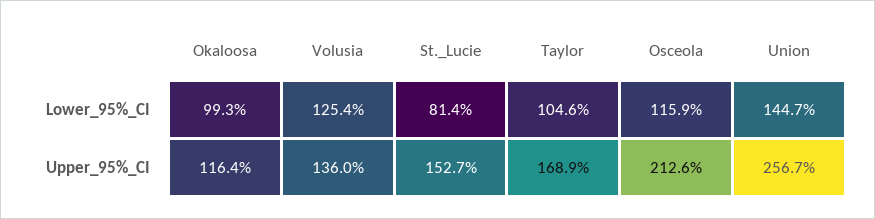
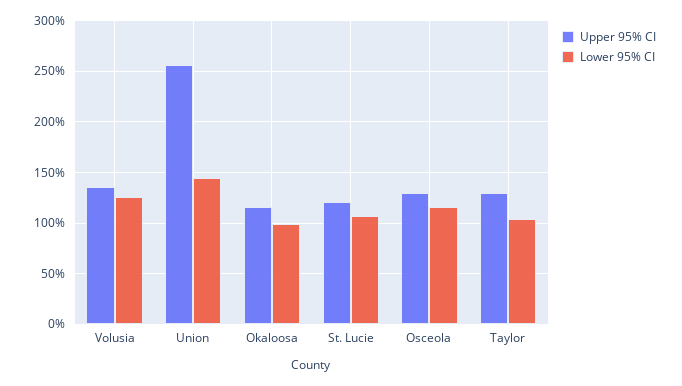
  {
    "Lower_95%_CI": {
      "Okaloosa": 99.3,
      "Volusia": 125.4,
-     "St._Lucie": 81.4,
+     "St._Lucie": 110,
      "Taylor": 104.6,
      "Osceola": 115.9,
      "Union": 144.7
    },
    "Upper_95%_CI": {
      "Okaloosa": 116.4,
      "Volusia": 136,
-     "St._Lucie": 152.7,
+     "St._Lucie": 120,
-     "Taylor": 168.9,
+     "Taylor": 130,
-     "Osceola": 212.6,
+     "Osceola": 130,
      "Union": 256.7
    }
  }

